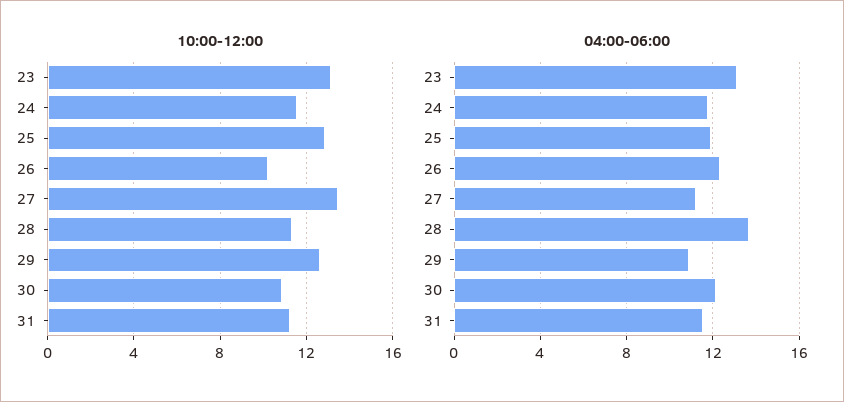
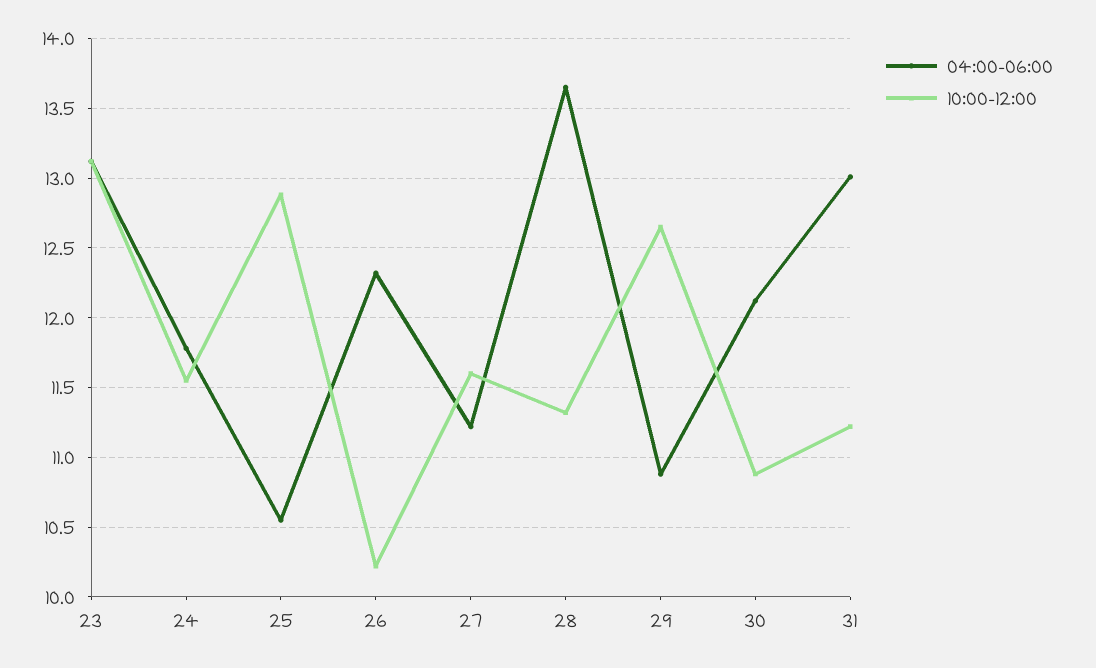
  {
    "10:00-12:00": {
      "23": 13.1,
      "24": 11.55,
      "25": 12.9,
      "26": 10.2,
-     "27": 13.5,
+     "27": 11.6,
      "28": 11.3,
      "29": 12.65,
      "30": 10.9,
      "31": 11.2
    },
    "04:00-06:00": {
      "23": 13.1,
      "24": 11.8,
-     "25": 12,
+     "25": 10.55,
      "26": 12.3,
      "27": 11.2,
      "28": 13.65,
      "29": 10.9,
      "30": 12.1,
-     "31": 11.5
+     "31": 13
    }
  }

